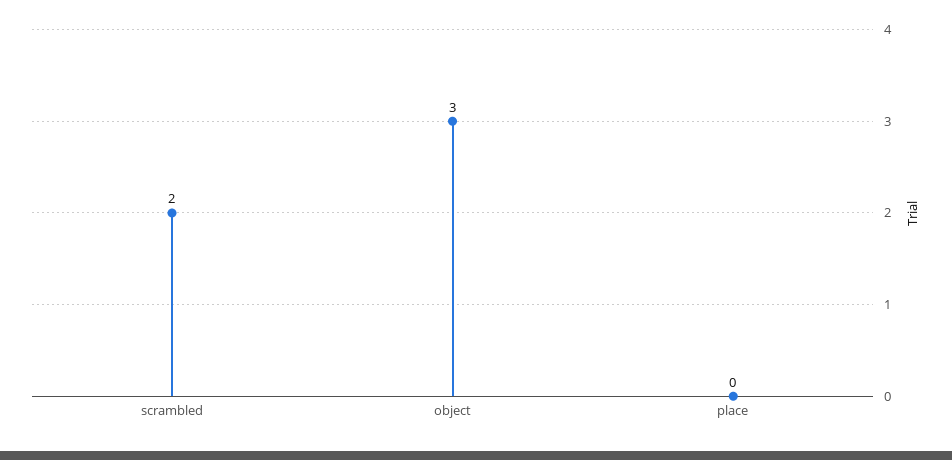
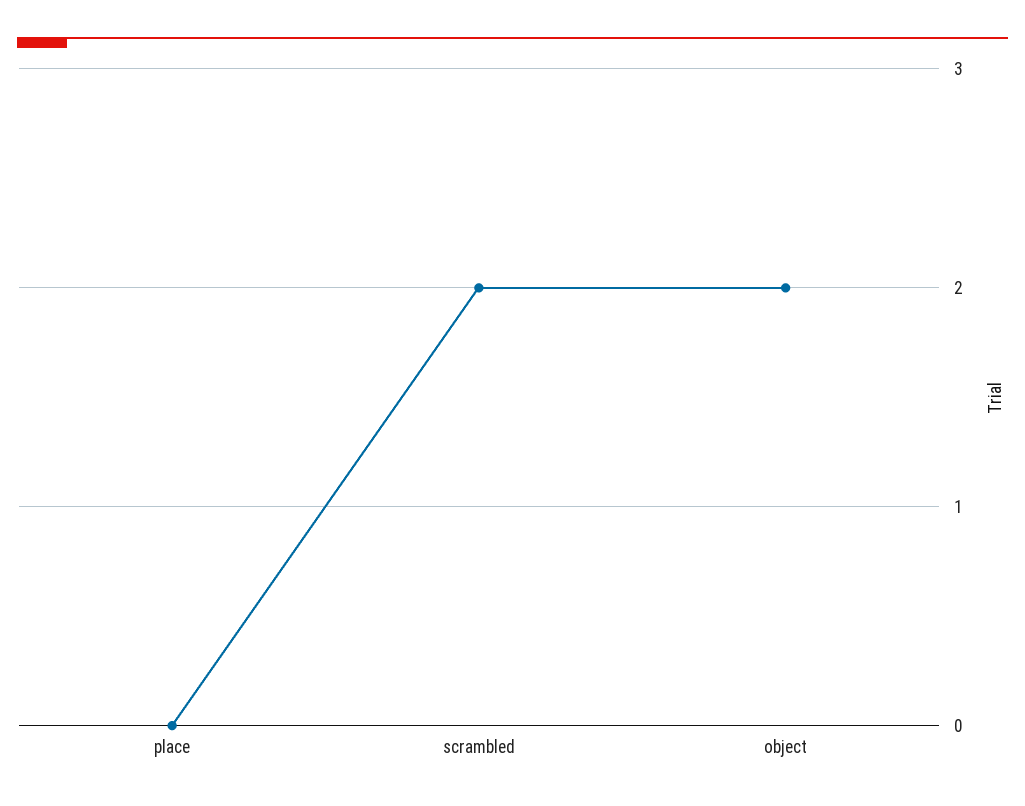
  {
    "scrambled": 2,
-   "object": 3,
+   "object": 2,
    "place": 0
  }

